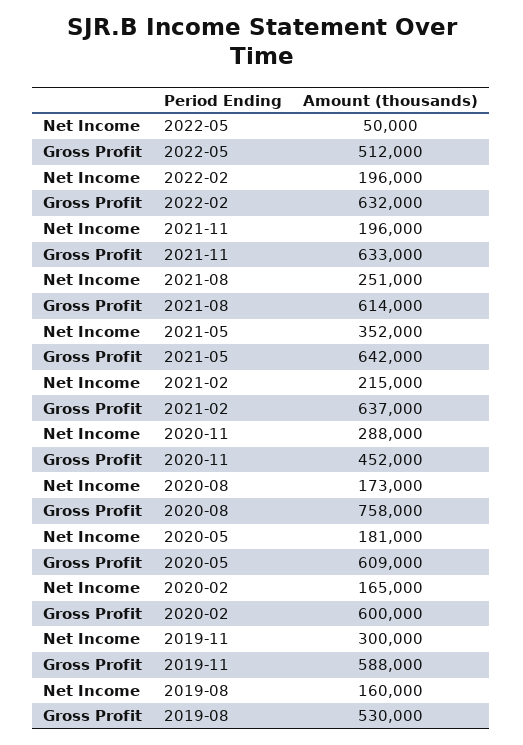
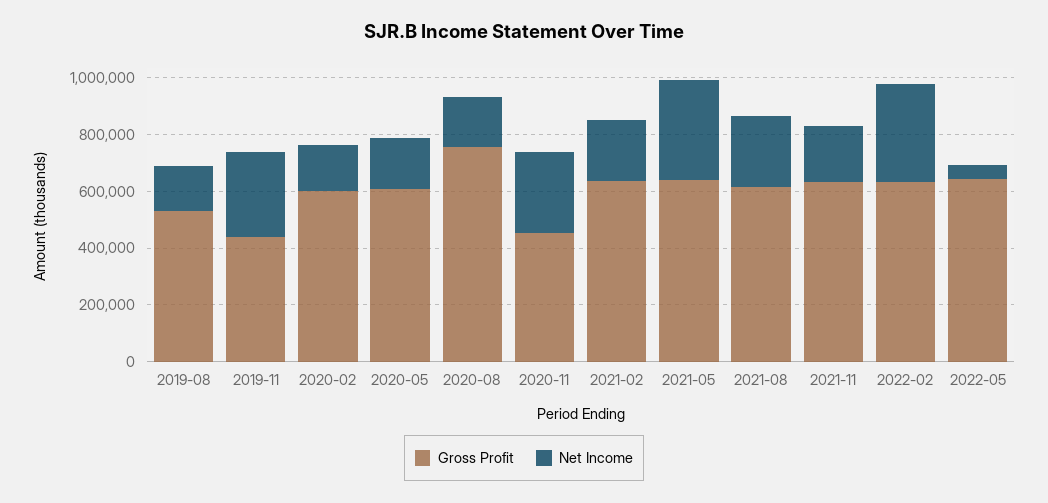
  {
    "Net Income": {
      "2022-05": 50000,
-     "2022-02": 196000,
+     "2022-02": 350000,
      "2021-11": 196000,
      "2021-08": 251000,
      "2021-05": 352000,
      "2021-02": 215000,
      "2020-11": 288000,
      "2020-08": 173000,
      "2020-05": 181000,
      "2020-02": 165000,
      "2019-11": 300000,
      "2019-08": 160000
    },
    "Gross Profit": {
-     "2022-05": 512000,
+     "2022-05": 650000,
      "2022-02": 632000,
      "2021-11": 633000,
      "2021-08": 614000,
      "2021-05": 642000,
      "2021-02": 637000,
      "2020-11": 452000,
      "2020-08": 758000,
      "2020-05": 609000,
      "2020-02": 600000,
-     "2019-11": 588000,
+     "2019-11": 450000,
      "2019-08": 530000
    }
  }

